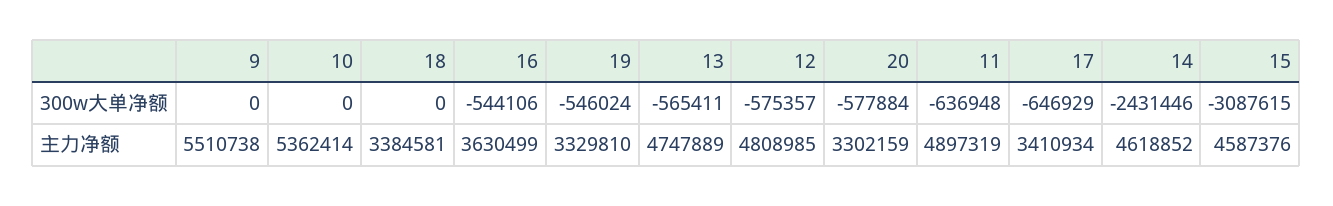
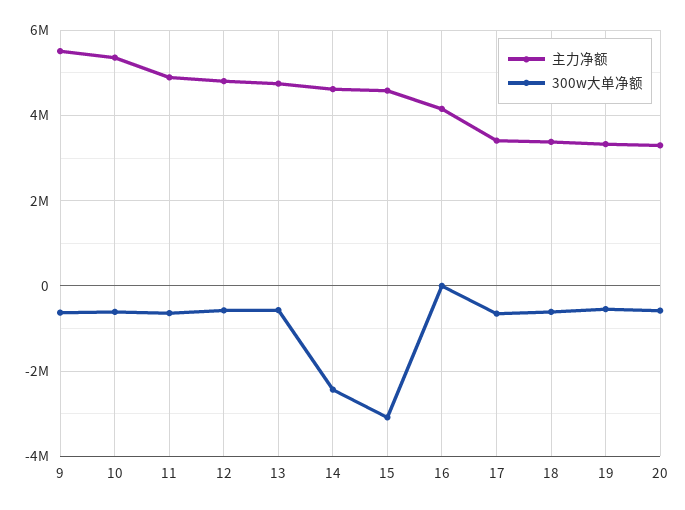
  {
    "300w大单净额": {
-     "9": 0,
+     "9": -600000,
-     "10": 0,
+     "10": -600000,
-     "18": 0,
+     "18": -600000,
-     "16": -544106,
+     "16": 0,
      "19": -546024,
      "13": -565411,
      "12": -575357,
      "20": -577884,
      "11": -636948,
      "17": -646929,
      "14": -2431446,
      "15": -3087615
    },
    "主力净额": {
      "9": 5510738,
      "10": 5362414,
      "18": 3384581,
-     "16": 3630499,
+     "16": 4200000,
      "19": 3329810,
      "13": 4747889,
      "12": 4808985,
      "20": 3302159,
      "11": 4897319,
      "17": 3410934,
      "14": 4618852,
      "15": 4587376
    }
  }

